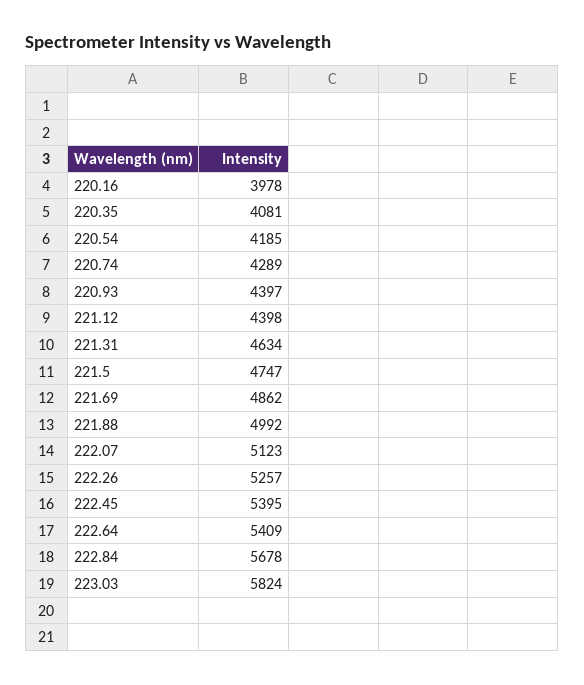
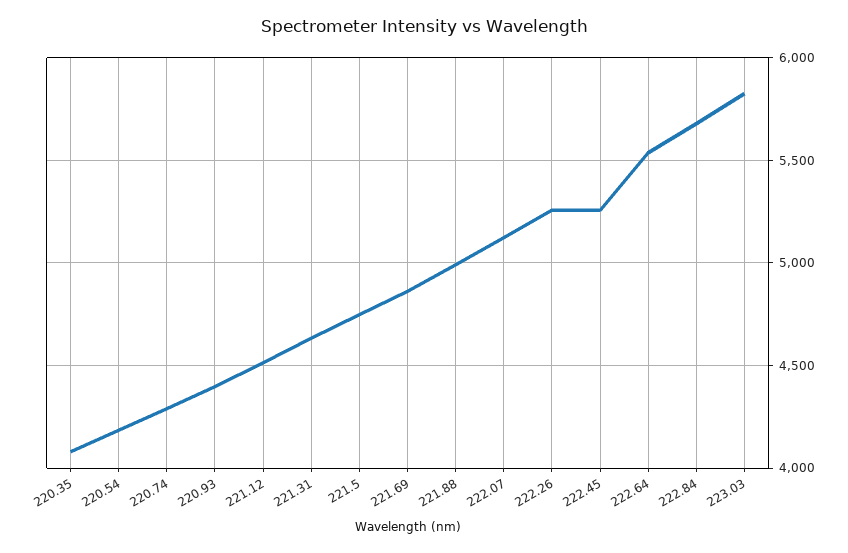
  {
-   "220.16": 3978,
    "220.35": 4081,
    "220.54": 4185,
    "220.74": 4289,
    "220.93": 4397,
-   "221.12": 4398,
+   "221.12": 4500,
    "221.31": 4634,
    "221.5": 4747,
    "221.69": 4862,
    "221.88": 4992,
    "222.07": 5123,
    "222.26": 5257,
-   "222.45": 5395,
+   "222.45": 5250,
-   "222.64": 5409,
+   "222.64": 5550,
    "222.84": 5678,
    "223.03": 5824
  }

